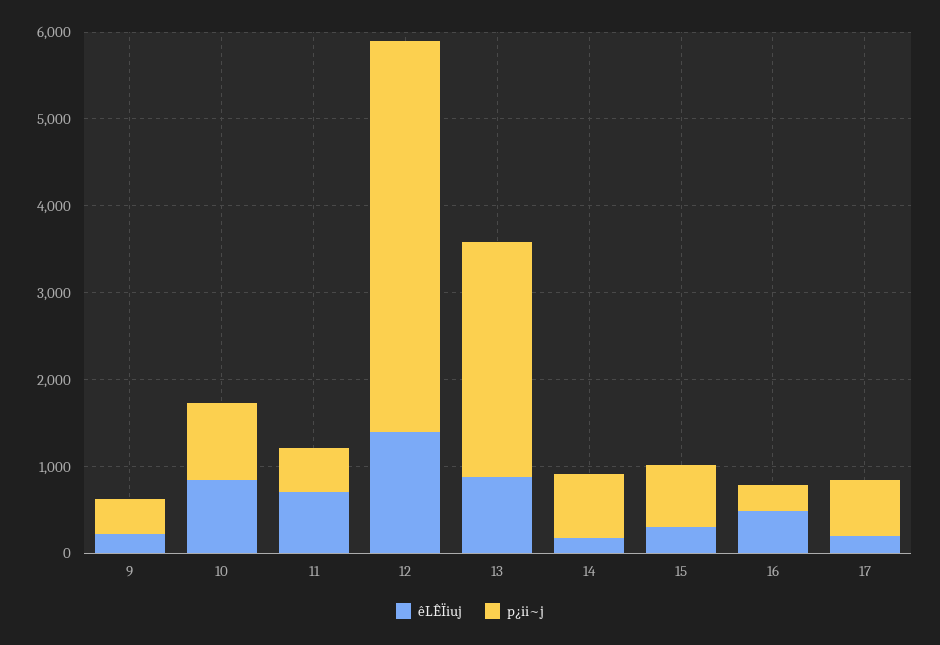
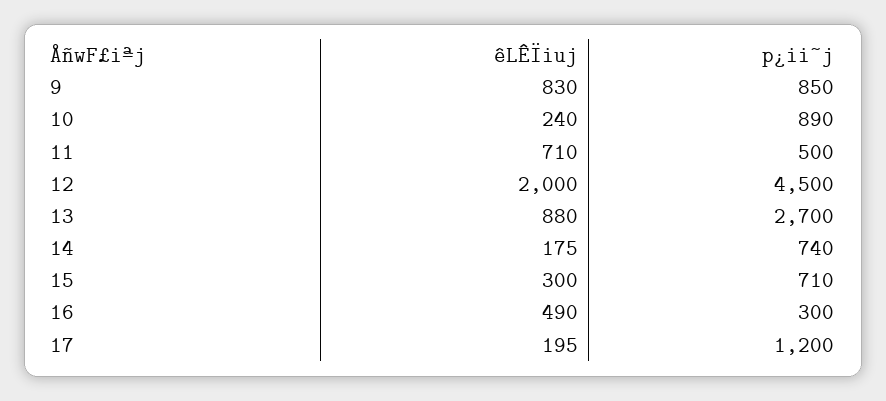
  {
    "êLÊÏiuj": {
-     "9": 200,
+     "9": 830,
-     "10": 800,
+     "10": 240,
      "11": 710,
-     "12": 1400,
+     "12": 2000,
      "13": 880,
      "14": 175,
      "15": 300,
      "16": 490,
      "17": 195
    },
    "p¿ii~j": {
-     "9": 400,
+     "9": 850,
      "10": 890,
      "11": 500,
      "12": 4500,
      "13": 2700,
      "14": 740,
      "15": 710,
      "16": 300,
-     "17": 600
+     "17": 1200
    }
  }

